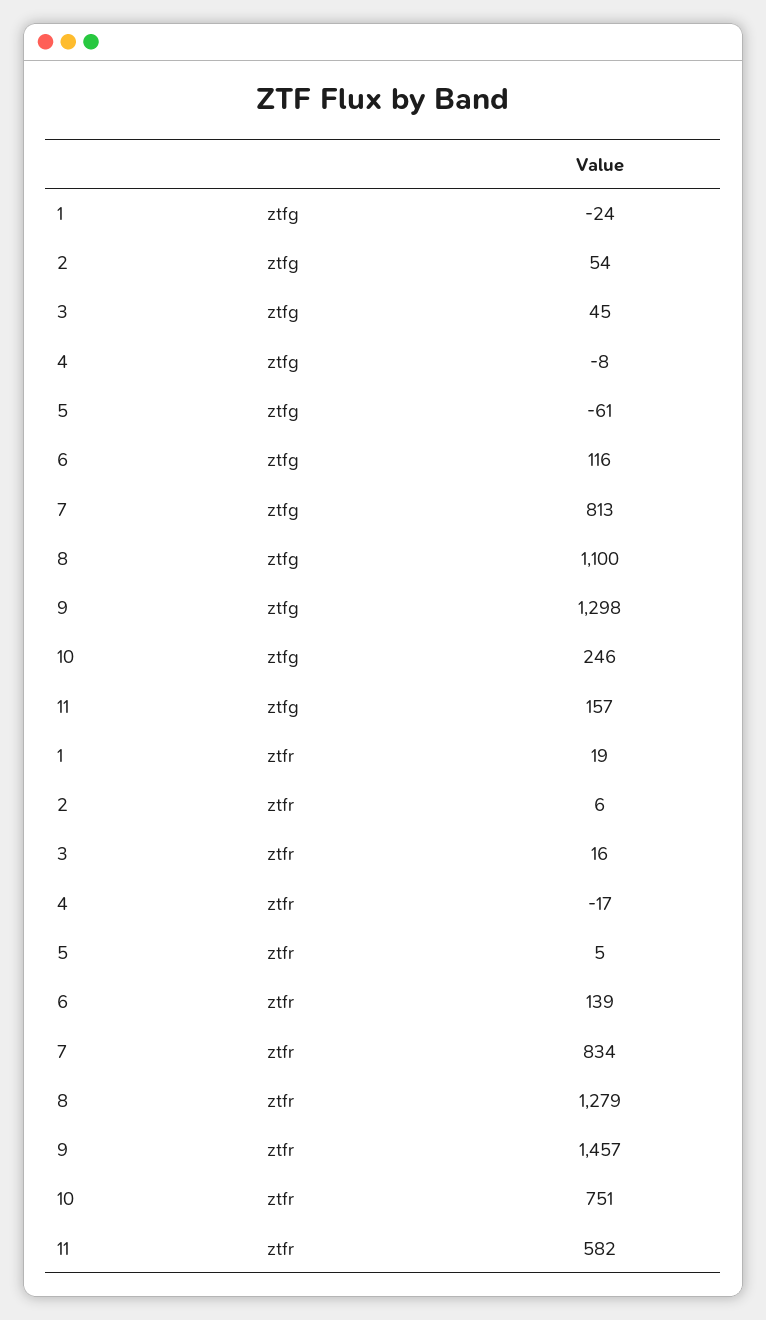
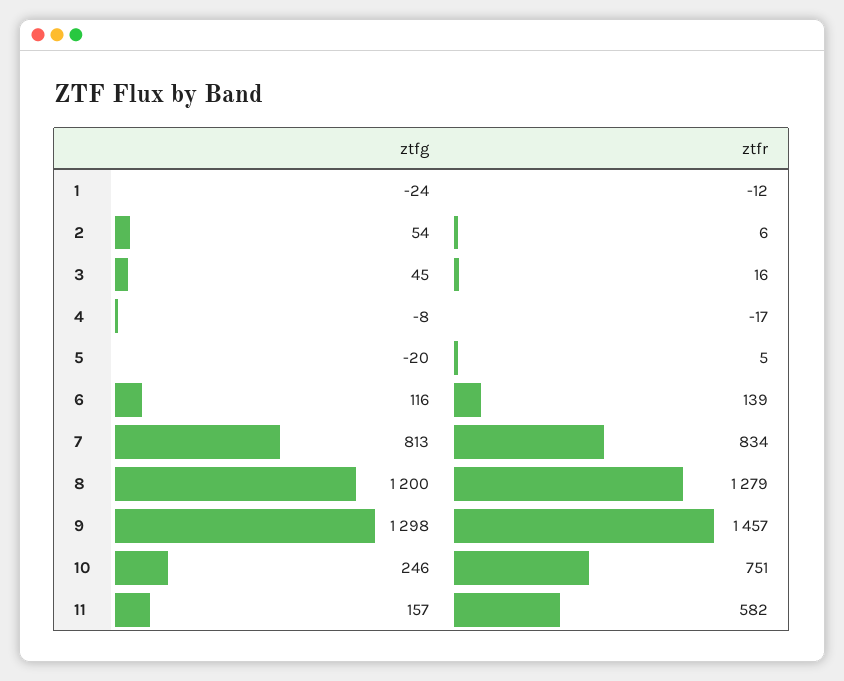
  {
    "1": {
      "ztfg": -24,
-     "ztfr": 19
+     "ztfr": -12
    },
    "2": {
      "ztfg": 54,
      "ztfr": 6
    },
    "3": {
      "ztfg": 45,
      "ztfr": 16
    },
    "4": {
      "ztfg": -8,
      "ztfr": -17
    },
    "5": {
-     "ztfg": -61,
+     "ztfg": -20,
      "ztfr": 5
    },
    "6": {
      "ztfg": 116,
      "ztfr": 139
    },
    "7": {
      "ztfg": 813,
      "ztfr": 834
    },
    "8": {
-     "ztfg": 1100,
+     "ztfg": 1200,
      "ztfr": 1279
    },
    "9": {
      "ztfg": 1298,
      "ztfr": 1457
    },
    "10": {
      "ztfg": 246,
      "ztfr": 751
    },
    "11": {
      "ztfg": 157,
      "ztfr": 582
    }
  }

